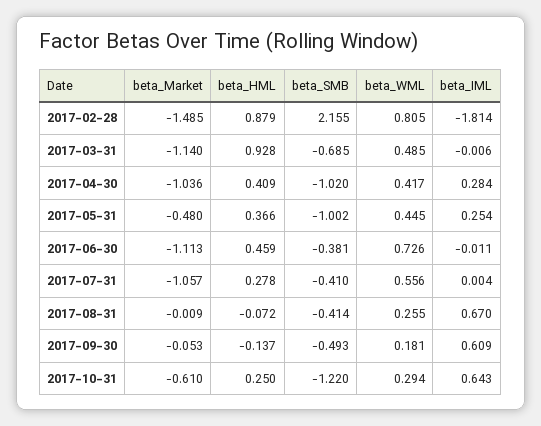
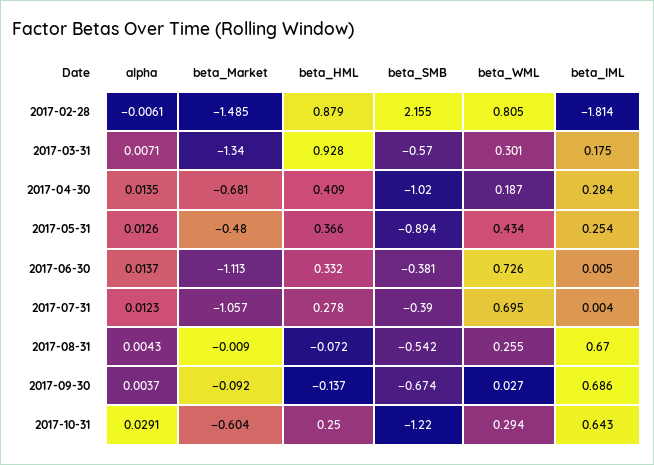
  {
    "beta_Market": {
      "2017-02-28": -1.485,
-     "2017-03-31": -1.14,
+     "2017-03-31": -1.34,
-     "2017-04-30": -1.036,
+     "2017-04-30": -0.681,
      "2017-05-31": -0.48,
      "2017-06-30": -1.113,
      "2017-07-31": -1.057,
      "2017-08-31": -0.009,
-     "2017-09-30": -0.053,
+     "2017-09-30": -0.092,
-     "2017-10-31": -0.61
+     "2017-10-31": -0.604
    },
    "beta_HML": {
      "2017-02-28": 0.879,
      "2017-03-31": 0.928,
      "2017-04-30": 0.409,
      "2017-05-31": 0.366,
-     "2017-06-30": 0.459,
+     "2017-06-30": 0.332,
      "2017-07-31": 0.278,
      "2017-08-31": -0.072,
      "2017-09-30": -0.137,
      "2017-10-31": 0.25
    },
    "beta_SMB": {
      "2017-02-28": 2.155,
-     "2017-03-31": -0.685,
+     "2017-03-31": -0.57,
      "2017-04-30": -1.02,
-     "2017-05-31": -1.002,
+     "2017-05-31": -0.894,
      "2017-06-30": -0.381,
-     "2017-07-31": -0.41,
+     "2017-07-31": -0.39,
-     "2017-08-31": -0.414,
+     "2017-08-31": -0.542,
-     "2017-09-30": -0.493,
+     "2017-09-30": -0.674,
      "2017-10-31": -1.22
    },
    "beta_WML": {
      "2017-02-28": 0.805,
-     "2017-03-31": 0.485,
+     "2017-03-31": 0.301,
-     "2017-04-30": 0.417,
+     "2017-04-30": 0.187,
-     "2017-05-31": 0.445,
+     "2017-05-31": 0.434,
      "2017-06-30": 0.726,
-     "2017-07-31": 0.556,
+     "2017-07-31": 0.695,
      "2017-08-31": 0.255,
-     "2017-09-30": 0.181,
+     "2017-09-30": 0.027,
      "2017-10-31": 0.294
    },
    "beta_IML": {
      "2017-02-28": -1.814,
-     "2017-03-31": -0.006,
+     "2017-03-31": 0.175,
      "2017-04-30": 0.284,
      "2017-05-31": 0.254,
-     "2017-06-30": -0.011,
+     "2017-06-30": 0.005,
      "2017-07-31": 0.004,
      "2017-08-31": 0.67,
-     "2017-09-30": 0.609,
+     "2017-09-30": 0.686,
      "2017-10-31": 0.643
-   }
+   },
+   "alpha": {
+     "2017-02-28": -0.0061,
+     "2017-03-31": 0.0071,
+     "2017-04-30": 0.0135,
+     "2017-05-31": 0.0126,
+     "2017-06-30": 0.0137,
+     "2017-07-31": 0.0123,
+     "2017-08-31": 0.0043,
+     "2017-09-30": 0.0037,
+     "2017-10-31": 0.0291
+   }
  }

